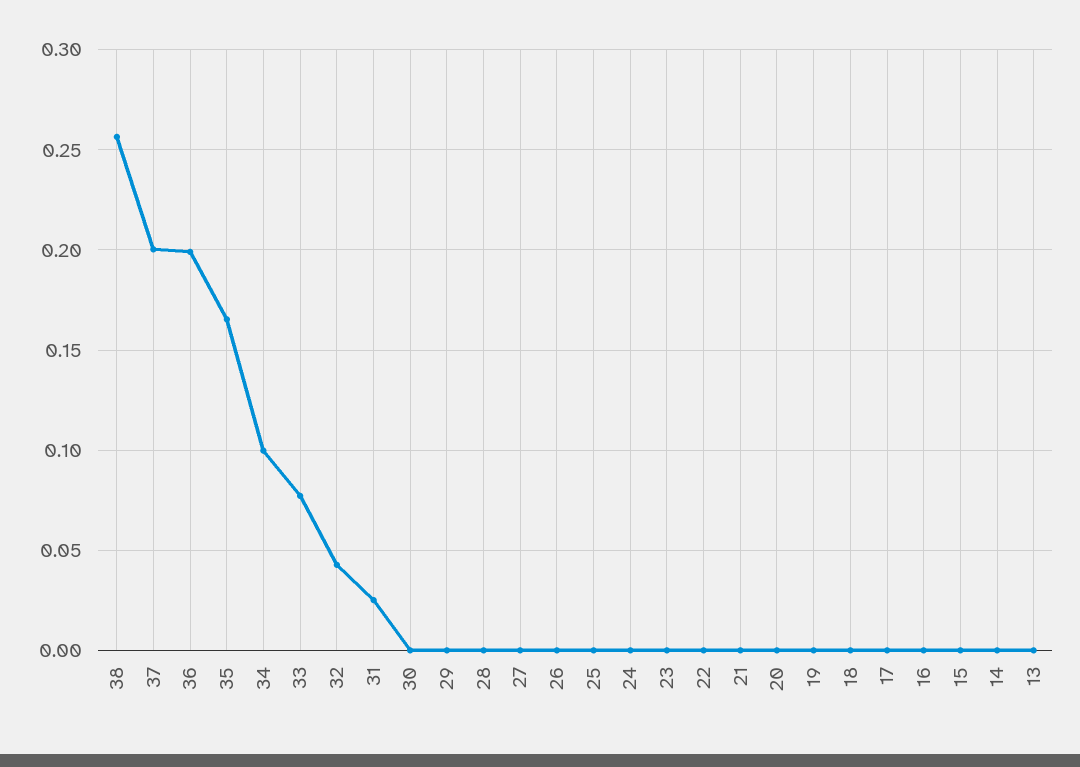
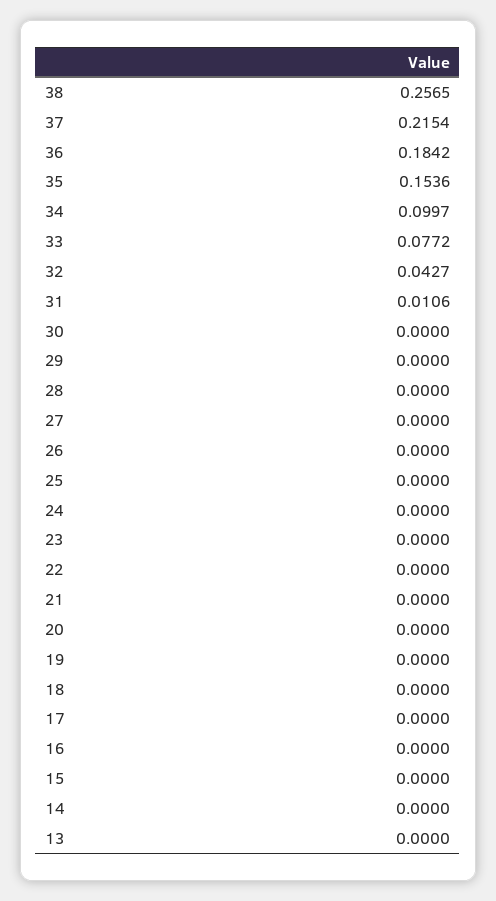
  {
    "38": 0.2565,
-   "37": 0.2,
+   "37": 0.2154,
-   "36": 0.2,
+   "36": 0.1842,
-   "35": 0.165,
+   "35": 0.1536,
    "34": 0.0997,
    "33": 0.0772,
    "32": 0.0427,
-   "31": 0.025,
+   "31": 0.0106,
    "30": 0,
    "29": 0,
    "28": 0,
    "27": 0,
    "26": 0,
    "25": 0,
    "24": 0,
    "23": 0,
    "22": 0,
    "21": 0,
    "20": 0,
    "19": 0,
    "18": 0,
    "17": 0,
    "16": 0,
    "15": 0,
    "14": 0,
    "13": 0
  }

